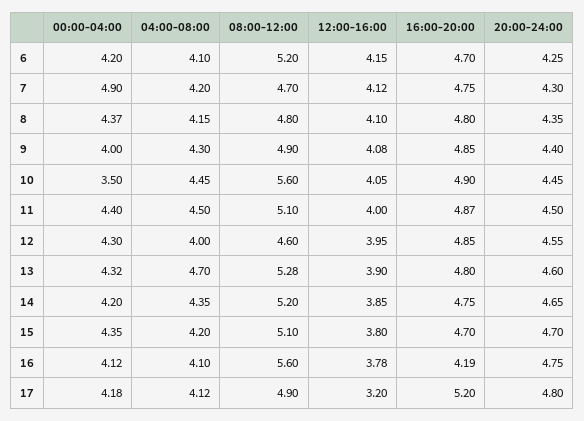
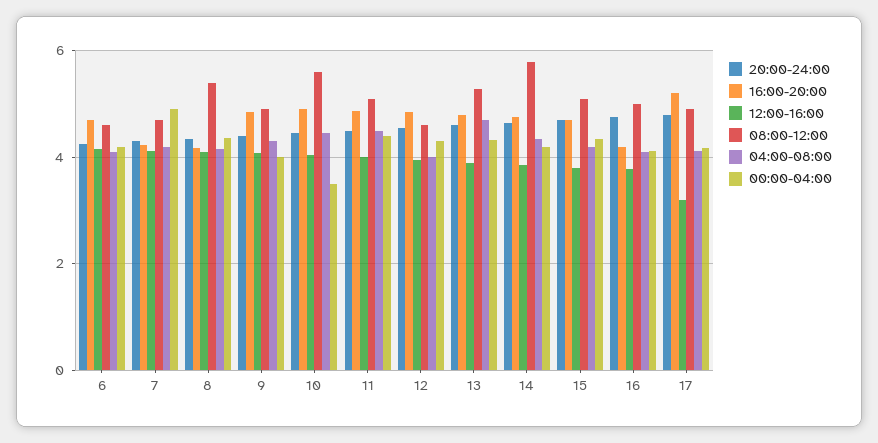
  {
    "00:00-04:00": {
      "6": 4.2,
      "7": 4.9,
      "8": 4.37,
      "9": 4,
      "10": 3.5,
      "11": 4.4,
      "12": 4.3,
      "13": 4.32,
      "14": 4.2,
      "15": 4.35,
      "16": 4.12,
      "17": 4.18
    },
    "04:00-08:00": {
      "6": 4.1,
      "7": 4.2,
      "8": 4.15,
      "9": 4.3,
      "10": 4.45,
      "11": 4.5,
      "12": 4,
      "13": 4.7,
      "14": 4.35,
      "15": 4.2,
      "16": 4.1,
      "17": 4.12
    },
    "08:00-12:00": {
-     "6": 5.2,
+     "6": 4.6,
      "7": 4.7,
-     "8": 4.8,
+     "8": 5.4,
      "9": 4.9,
      "10": 5.6,
      "11": 5.1,
      "12": 4.6,
      "13": 5.28,
-     "14": 5.2,
+     "14": 5.8,
      "15": 5.1,
-     "16": 5.6,
+     "16": 5,
      "17": 4.9
    },
    "12:00-16:00": {
      "6": 4.15,
      "7": 4.12,
      "8": 4.1,
      "9": 4.08,
      "10": 4.05,
      "11": 4,
      "12": 3.95,
      "13": 3.9,
      "14": 3.85,
      "15": 3.8,
      "16": 3.78,
      "17": 3.2
    },
    "16:00-20:00": {
      "6": 4.7,
-     "7": 4.75,
+     "7": 4.2,
-     "8": 4.8,
+     "8": 4.2,
      "9": 4.85,
      "10": 4.9,
      "11": 4.87,
      "12": 4.85,
      "13": 4.8,
      "14": 4.75,
      "15": 4.7,
      "16": 4.19,
      "17": 5.2
    },
    "20:00-24:00": {
      "6": 4.25,
      "7": 4.3,
      "8": 4.35,
      "9": 4.4,
      "10": 4.45,
      "11": 4.5,
      "12": 4.55,
      "13": 4.6,
      "14": 4.65,
      "15": 4.7,
      "16": 4.75,
      "17": 4.8
    }
  }

